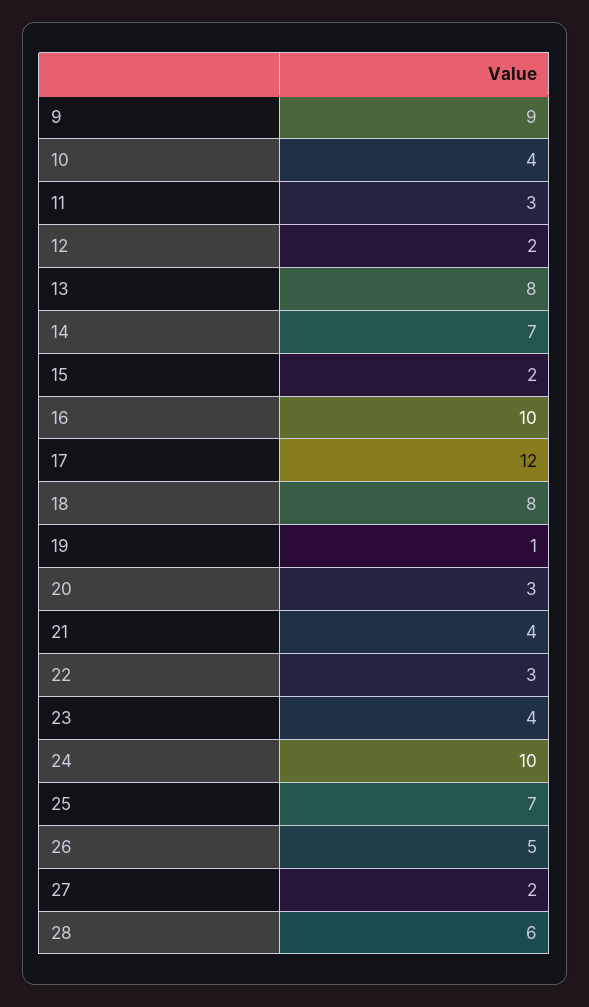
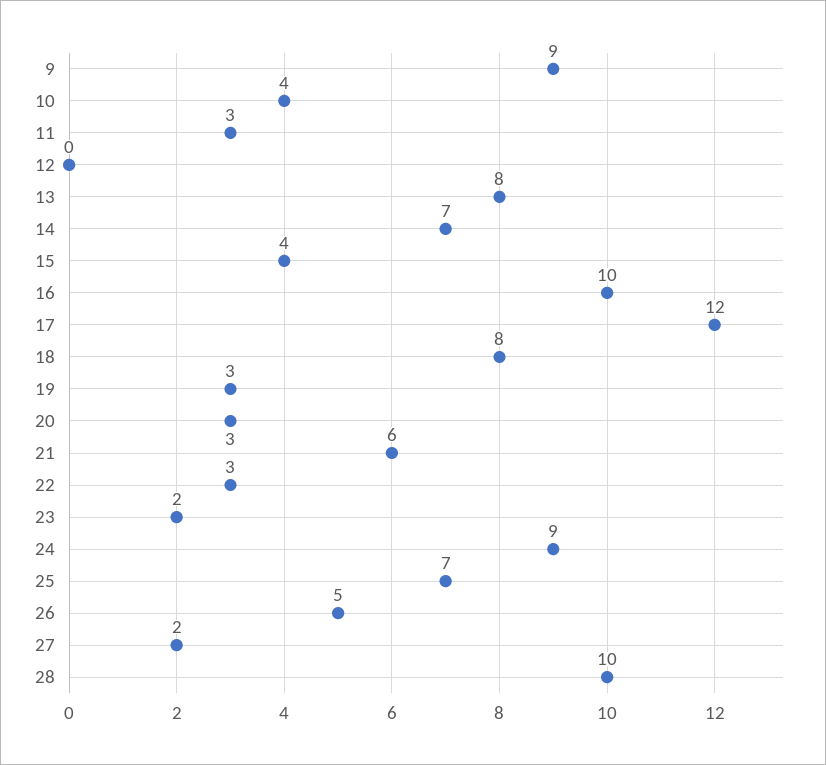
  {
    "9": 9,
    "10": 4,
    "11": 3,
-   "12": 2,
+   "12": 0,
    "13": 8,
    "14": 7,
-   "15": 2,
+   "15": 4,
    "16": 10,
    "17": 12,
    "18": 8,
-   "19": 1,
+   "19": 3,
    "20": 3,
-   "21": 4,
+   "21": 6,
    "22": 3,
-   "23": 4,
+   "23": 2,
-   "24": 10,
+   "24": 9,
    "25": 7,
    "26": 5,
    "27": 2,
-   "28": 6
+   "28": 10
  }

